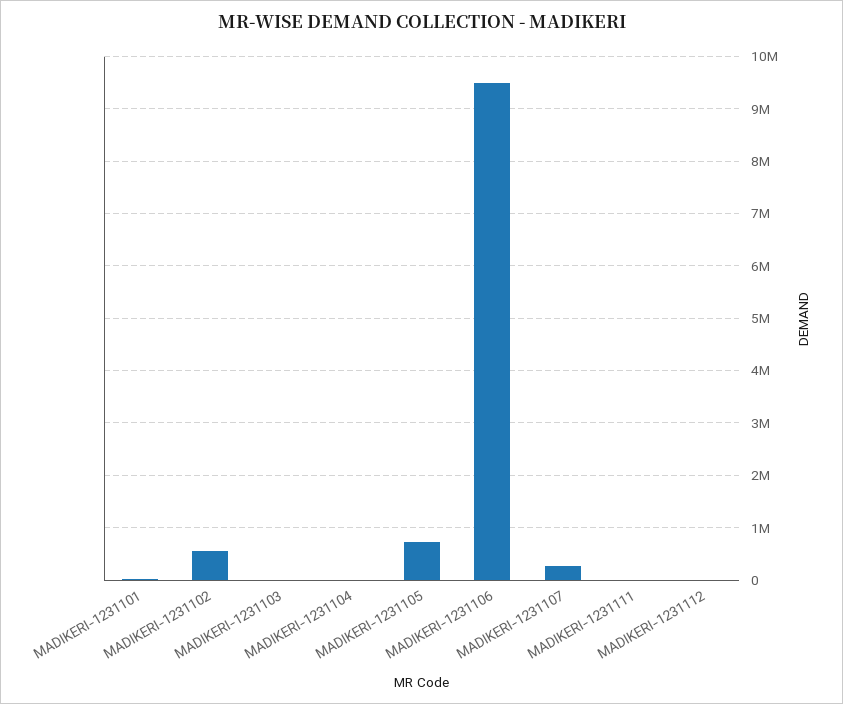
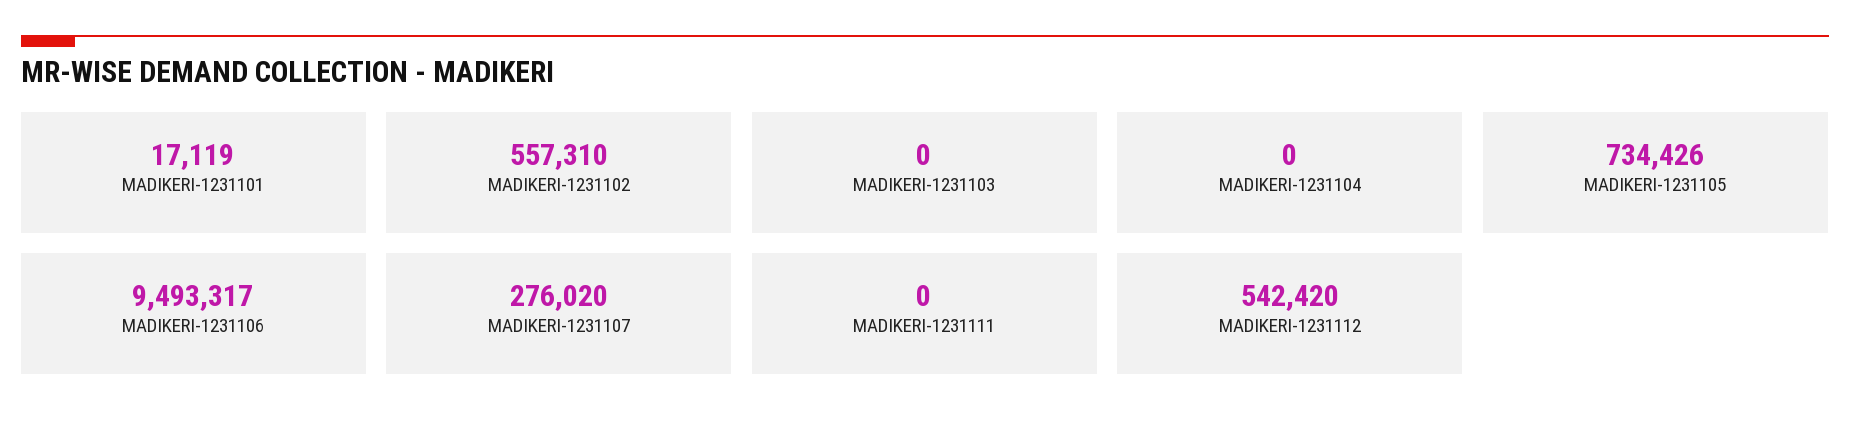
  {
    "MADIKERI-1231101": 17119,
    "MADIKERI-1231102": 557310,
    "MADIKERI-1231103": 0,
    "MADIKERI-1231104": 0,
    "MADIKERI-1231105": 734426,
    "MADIKERI-1231106": 9493317,
    "MADIKERI-1231107": 276020,
    "MADIKERI-1231111": 0,
-   "MADIKERI-1231112": 0
+   "MADIKERI-1231112": 542420
  }

